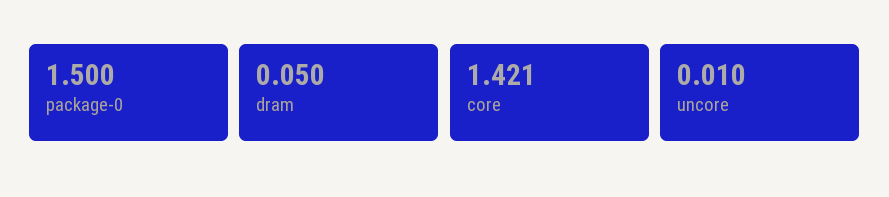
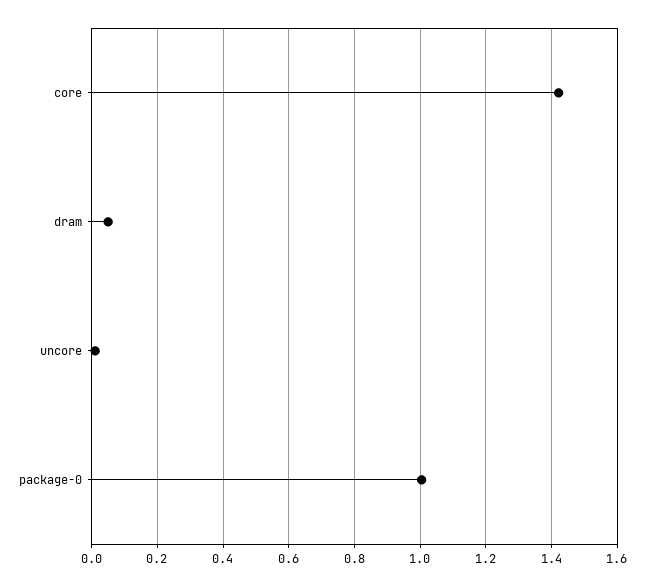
  {
-   "package-0": 1.5,
+   "package-0": 1,
    "dram": 0.05,
    "core": 1.421,
    "uncore": 0.01
  }

